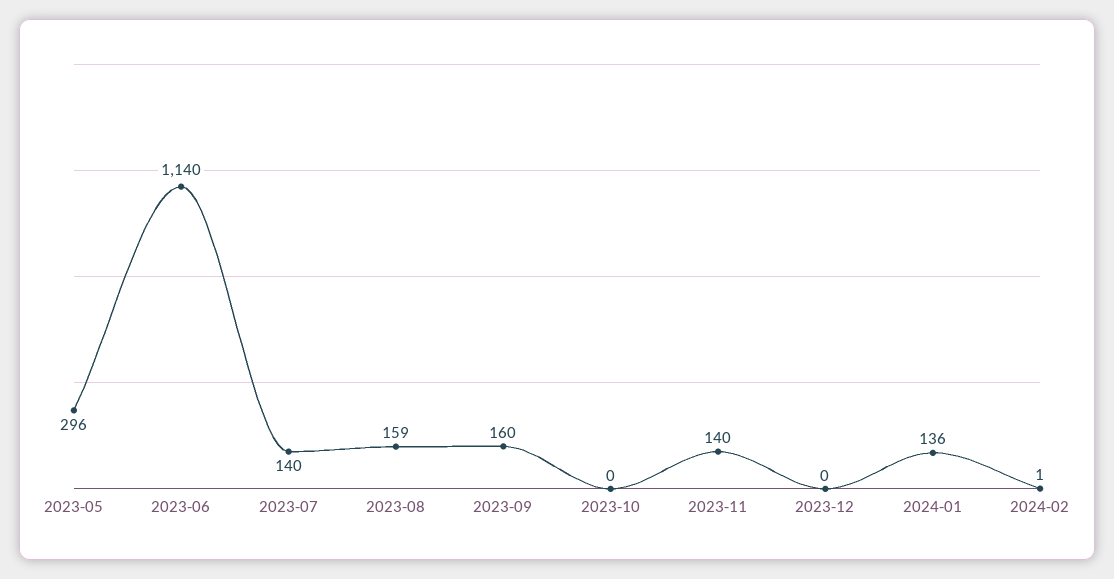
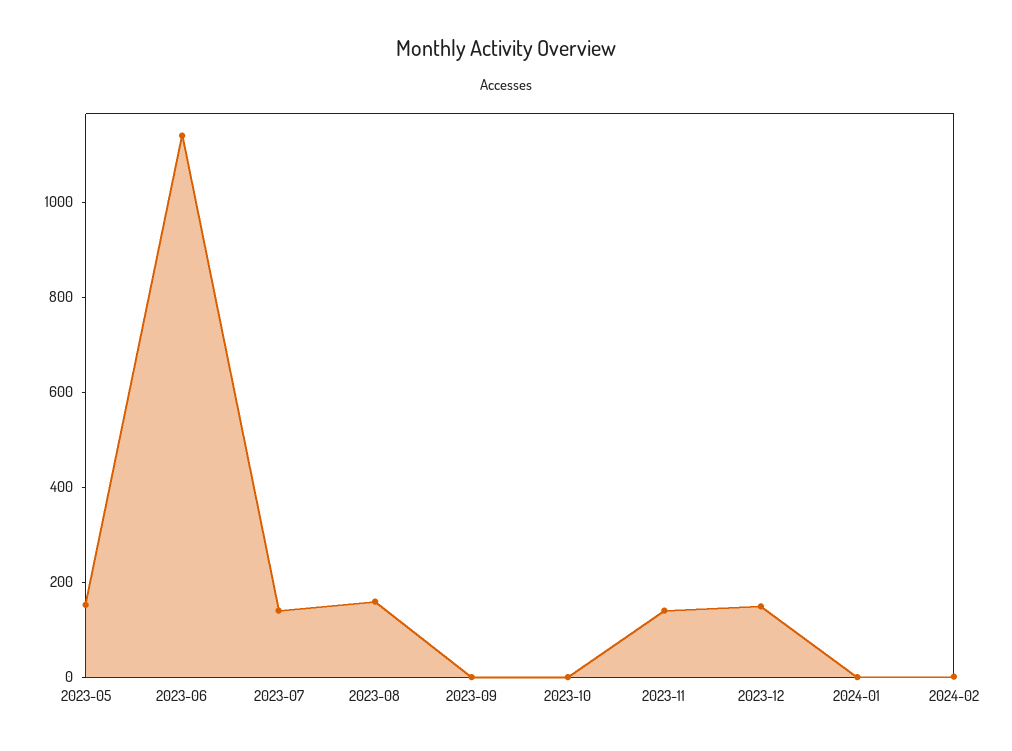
  {
-   "2023-05": 296,
+   "2023-05": 150,
    "2023-06": 1140,
    "2023-07": 140,
    "2023-08": 159,
-   "2023-09": 160,
+   "2023-09": 0,
    "2023-10": 0,
    "2023-11": 140,
-   "2023-12": 0,
+   "2023-12": 150,
-   "2024-01": 136,
+   "2024-01": 0,
    "2024-02": 1
  }

